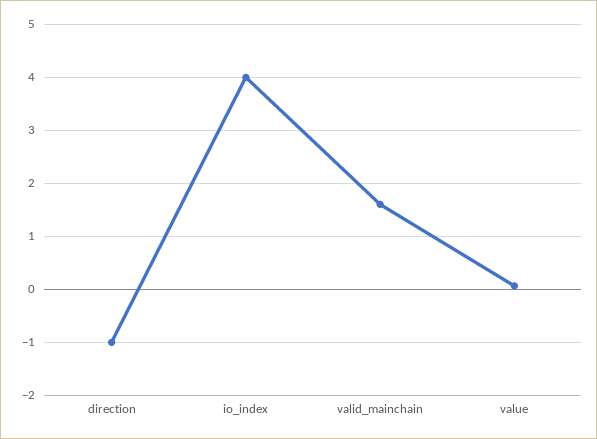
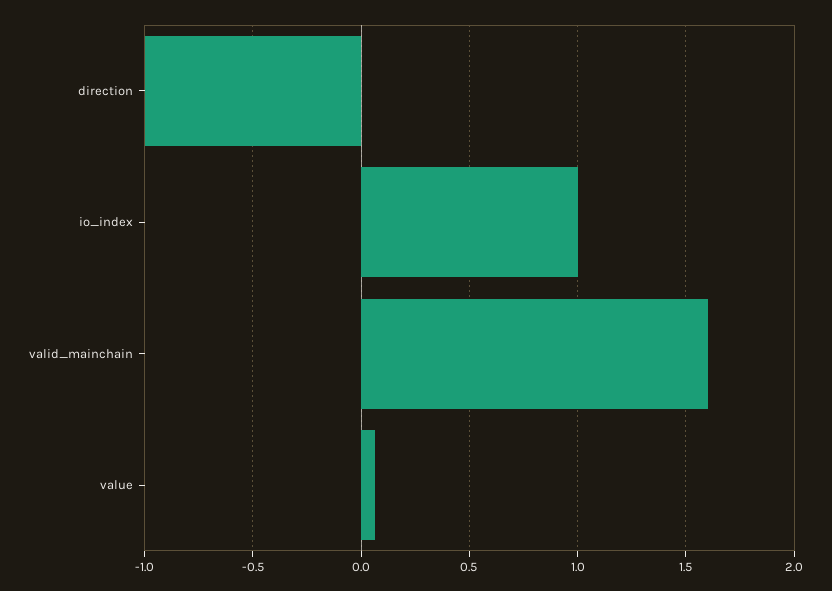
  {
    "direction": -1,
-   "io_index": 4,
+   "io_index": 1,
    "valid_mainchain": 1.6,
    "value": 0.05
  }

